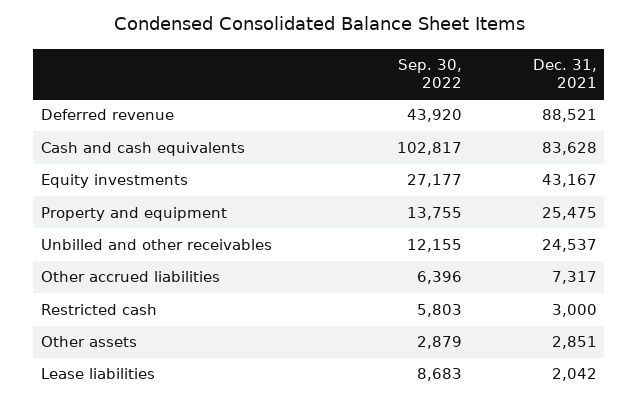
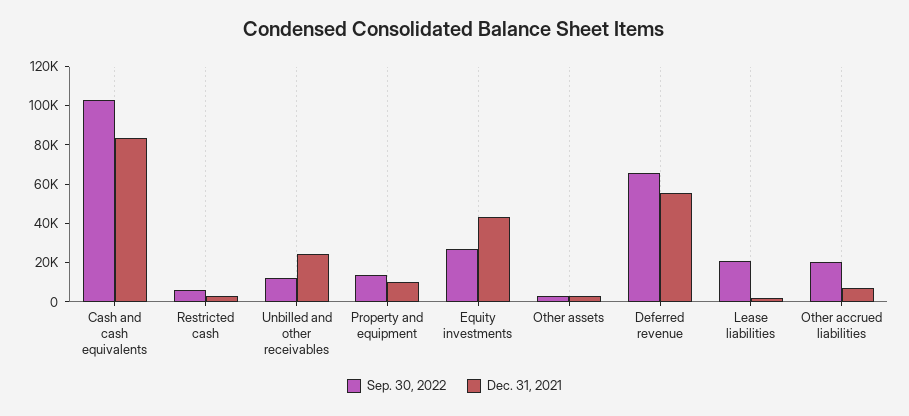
  {
    "Sep. 30, 2022": {
-     "Deferred revenue": 43920,
+     "Deferred revenue": 65000,
      "Cash and cash equivalents": 102817,
      "Equity investments": 27177,
      "Property and equipment": 13755,
      "Unbilled and other receivables": 12155,
-     "Other accrued liabilities": 6396,
+     "Other accrued liabilities": 20000,
      "Restricted cash": 5803,
      "Other assets": 2879,
-     "Lease liabilities": 8683
+     "Lease liabilities": 20000
    },
    "Dec. 31, 2021": {
-     "Deferred revenue": 88521,
+     "Deferred revenue": 55000,
      "Cash and cash equivalents": 83628,
      "Equity investments": 43167,
-     "Property and equipment": 25475,
+     "Property and equipment": 10000,
      "Unbilled and other receivables": 24537,
      "Other accrued liabilities": 7317,
      "Restricted cash": 3000,
      "Other assets": 2851,
      "Lease liabilities": 2042
    }
  }

